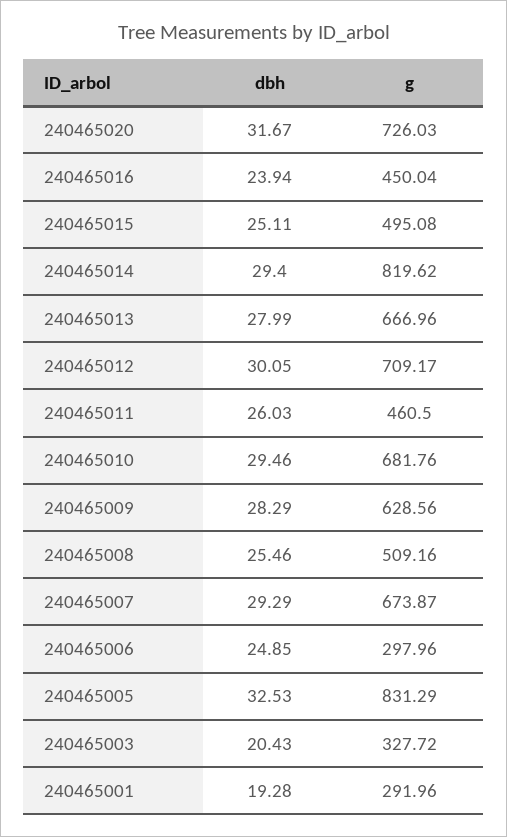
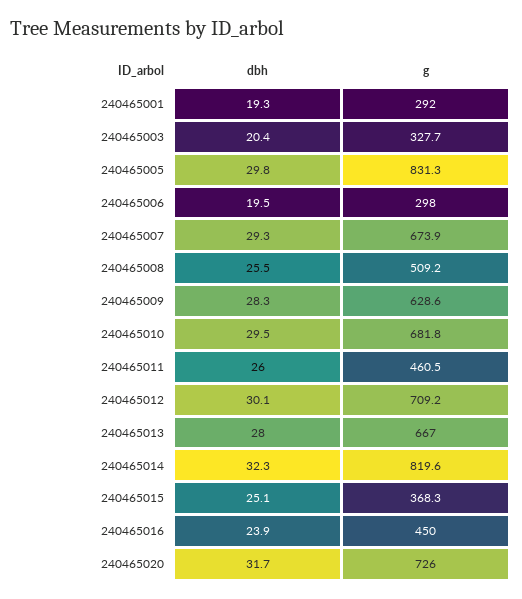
  {
    "dbh": {
      "240465020": 31.67,
      "240465016": 23.94,
      "240465015": 25.11,
-     "240465014": 29.4,
+     "240465014": 32.3,
      "240465013": 27.99,
      "240465012": 30.05,
      "240465011": 26.03,
      "240465010": 29.46,
      "240465009": 28.29,
      "240465008": 25.46,
      "240465007": 29.29,
-     "240465006": 24.85,
+     "240465006": 19.5,
-     "240465005": 32.53,
+     "240465005": 29.8,
      "240465003": 20.43,
      "240465001": 19.28
    },
    "g": {
      "240465020": 726.03,
      "240465016": 450.04,
-     "240465015": 495.08,
+     "240465015": 368.3,
      "240465014": 819.62,
      "240465013": 666.96,
      "240465012": 709.17,
      "240465011": 460.5,
      "240465010": 681.76,
      "240465009": 628.56,
      "240465008": 509.16,
      "240465007": 673.87,
      "240465006": 297.96,
      "240465005": 831.29,
      "240465003": 327.72,
      "240465001": 291.96
    }
  }

